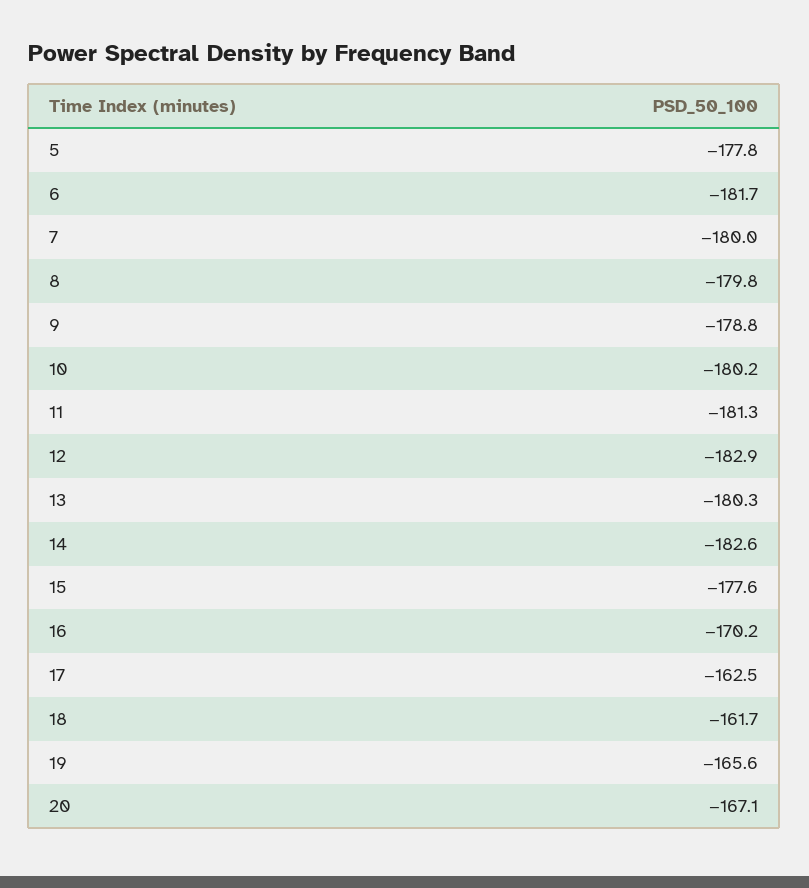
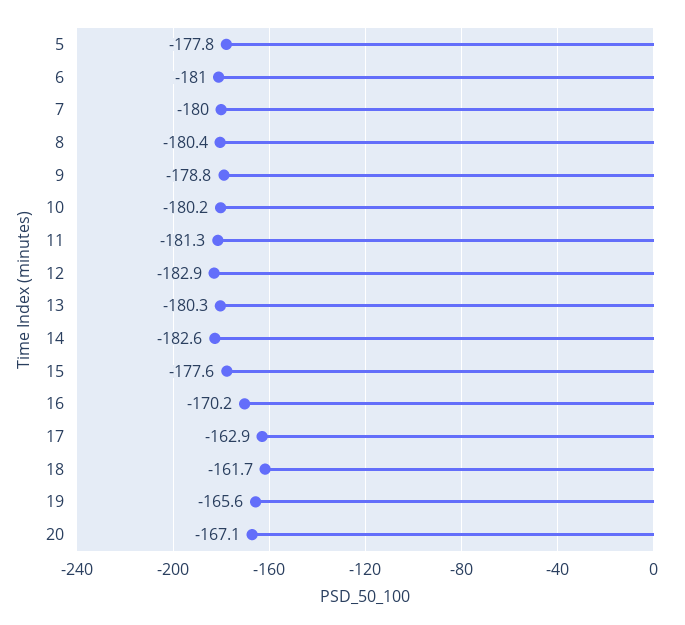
  {
    "5": -177.8,
-   "6": -181.7,
+   "6": -181,
    "7": -180,
-   "8": -179.8,
+   "8": -180.4,
    "9": -178.8,
    "10": -180.2,
    "11": -181.3,
    "12": -182.9,
    "13": -180.3,
    "14": -182.6,
    "15": -177.6,
    "16": -170.2,
-   "17": -162.5,
+   "17": -162.9,
    "18": -161.7,
    "19": -165.6,
    "20": -167.1
  }

